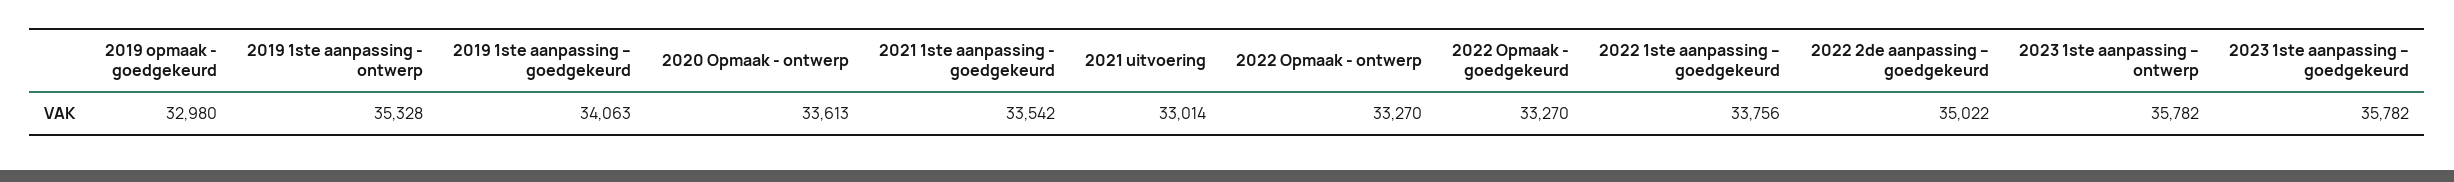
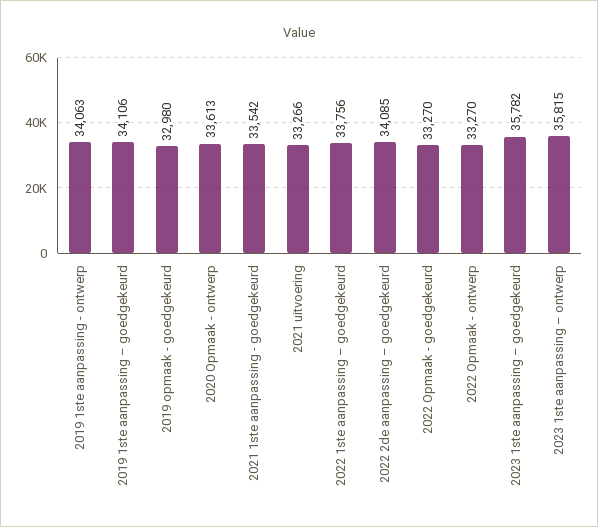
  {
    "2019 opmaak - goedgekeurd": 32980,
-   "2019 1ste aanpassing - ontwerp": 35328,
+   "2019 1ste aanpassing - ontwerp": 34063,
-   "2019 1ste aanpassing – goedgekeurd": 34063,
+   "2019 1ste aanpassing – goedgekeurd": 34106,
    "2020 Opmaak - ontwerp": 33613,
    "2021 1ste aanpassing - goedgekeurd": 33542,
-   "2021 uitvoering": 33014,
+   "2021 uitvoering": 33266,
    "2022 Opmaak - ontwerp": 33270,
    "2022 Opmaak - goedgekeurd": 33270,
    "2022 1ste aanpassing – goedgekeurd": 33756,
-   "2022 2de aanpassing – goedgekeurd": 35022,
+   "2022 2de aanpassing – goedgekeurd": 34085,
-   "2023 1ste aanpassing – ontwerp": 35782,
+   "2023 1ste aanpassing – ontwerp": 35815,
    "2023 1ste aanpassing – goedgekeurd": 35782
  }

